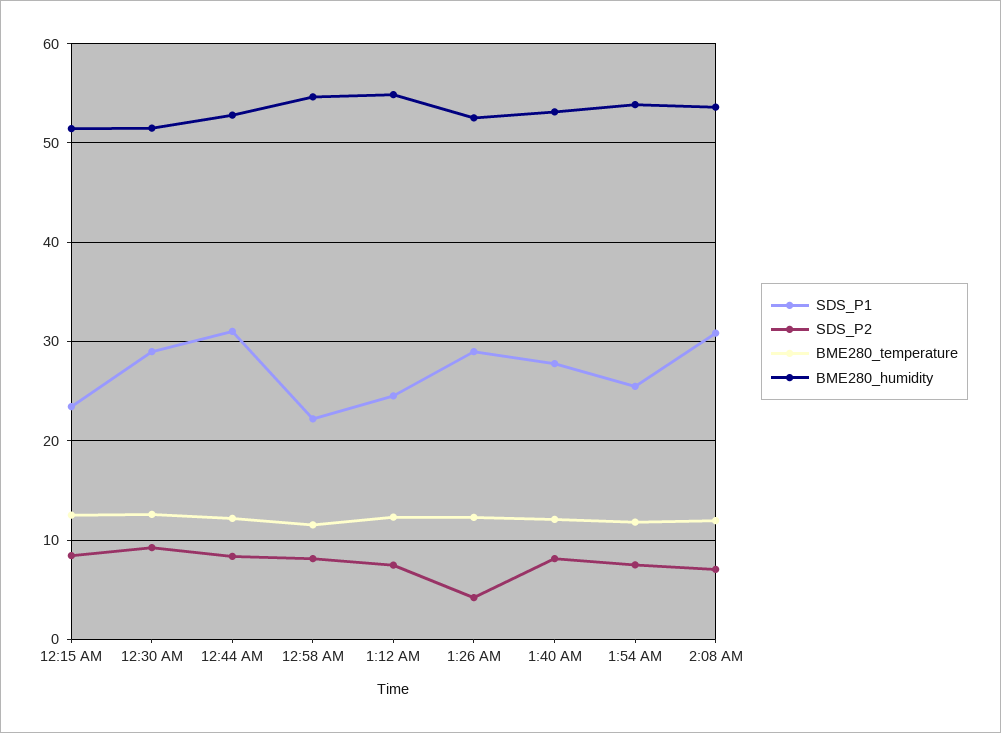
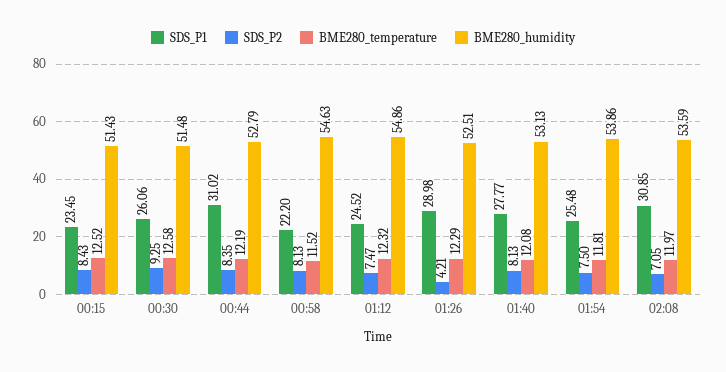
  {
    "SDS_P1": {
      "12:15 AM": 23.45,
-     "12:30 AM": 29,
+     "12:30 AM": 26.06,
      "12:44 AM": 31.02,
      "12:58 AM": 22.2,
      "1:12 AM": 24.52,
      "1:26 AM": 28.98,
      "1:40 AM": 27.77,
      "1:54 AM": 25.48,
      "2:08 AM": 30.85
    },
    "SDS_P2": {
      "12:15 AM": 8.43,
      "12:30 AM": 9.25,
      "12:44 AM": 8.35,
      "12:58 AM": 8.13,
      "1:12 AM": 7.47,
      "1:26 AM": 4.21,
      "1:40 AM": 8.13,
      "1:54 AM": 7.5,
      "2:08 AM": 7.05
    },
    "BME280_temperature": {
      "12:15 AM": 12.52,
      "12:30 AM": 12.58,
      "12:44 AM": 12.19,
      "12:58 AM": 11.52,
      "1:12 AM": 12.32,
      "1:26 AM": 12.29,
      "1:40 AM": 12.08,
      "1:54 AM": 11.81,
      "2:08 AM": 11.97
    },
    "BME280_humidity": {
      "12:15 AM": 51.43,
      "12:30 AM": 51.48,
      "12:44 AM": 52.79,
      "12:58 AM": 54.63,
      "1:12 AM": 54.86,
      "1:26 AM": 52.51,
      "1:40 AM": 53.13,
      "1:54 AM": 53.86,
      "2:08 AM": 53.59
    }
  }

